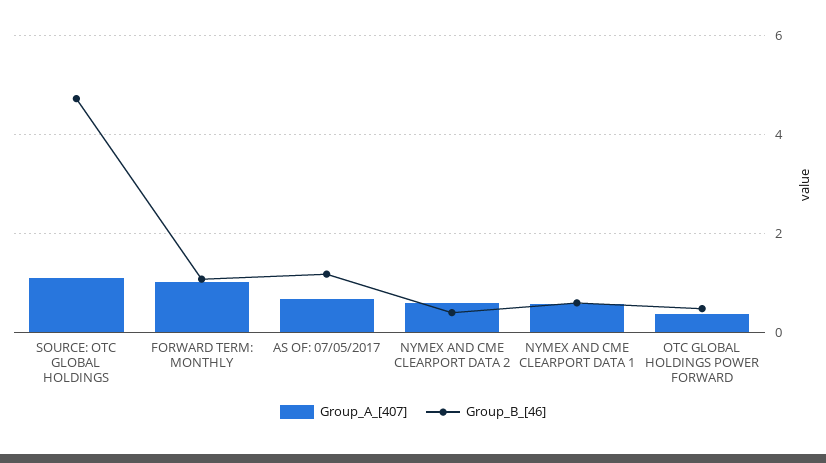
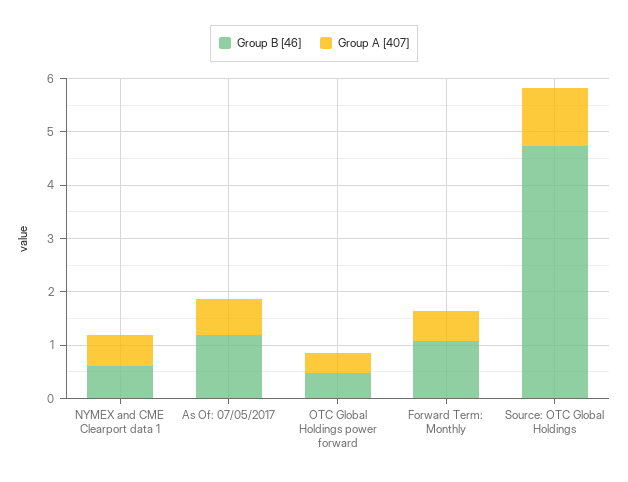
  {
    "Group_A_[407]": {
      "SOURCE: OTC GLOBAL HOLDINGS": 1.2,
-     "FORWARD TERM: MONTHLY": 1,
+     "FORWARD TERM: MONTHLY": 0.6,
      "AS OF: 07/05/2017": 0.6,
-     "NYMEX AND CME CLEARPORT DATA 2": 0.6,
      "NYMEX AND CME CLEARPORT DATA 1": 0.6,
      "OTC GLOBAL HOLDINGS POWER FORWARD": 0.4
    },
    "Group_B_[46]": {
      "SOURCE: OTC GLOBAL HOLDINGS": 4.8,
      "FORWARD TERM: MONTHLY": 1,
      "AS OF: 07/05/2017": 1.2,
-     "NYMEX AND CME CLEARPORT DATA 2": 0.4,
      "NYMEX AND CME CLEARPORT DATA 1": 0.6,
      "OTC GLOBAL HOLDINGS POWER FORWARD": 0.4
    }
  }

